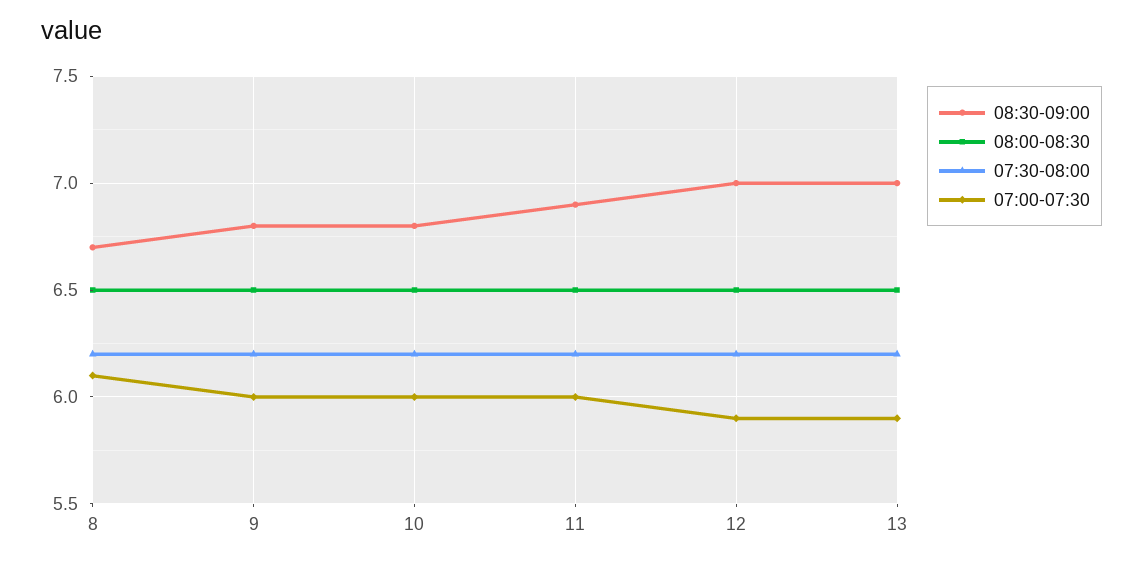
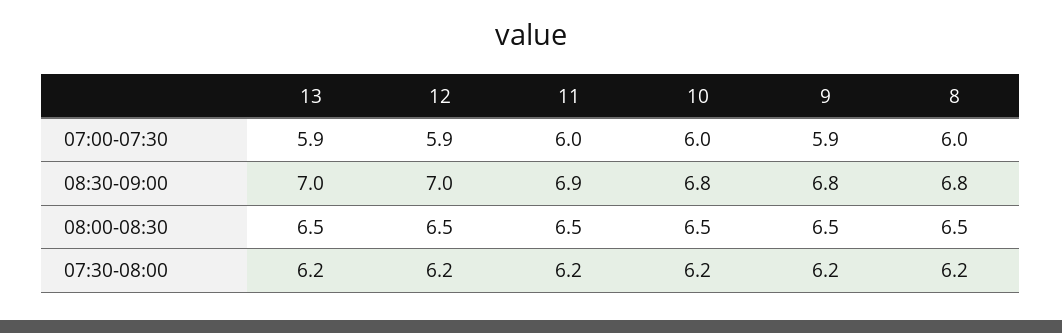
  {
    "08:30-09:00": {
-     "8": 6.7,
+     "8": 6.8,
      "9": 6.8,
      "10": 6.8,
      "11": 6.9,
      "12": 7,
      "13": 7
    },
    "08:00-08:30": {
      "8": 6.5,
      "9": 6.5,
      "10": 6.5,
      "11": 6.5,
      "12": 6.5,
      "13": 6.5
    },
    "07:30-08:00": {
      "8": 6.2,
      "9": 6.2,
      "10": 6.2,
      "11": 6.2,
      "12": 6.2,
      "13": 6.2
    },
    "07:00-07:30": {
-     "8": 6.1,
+     "8": 6,
-     "9": 6,
+     "9": 5.9,
      "10": 6,
      "11": 6,
      "12": 5.9,
      "13": 5.9
    }
  }

